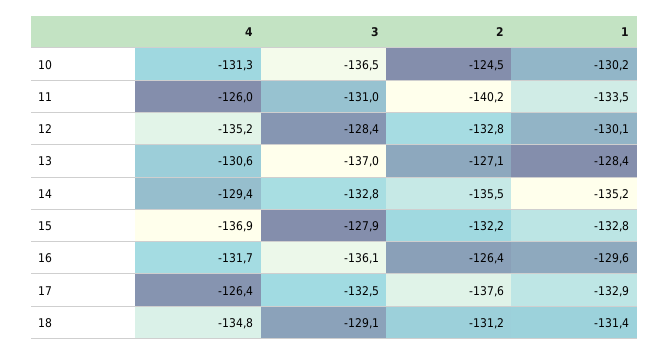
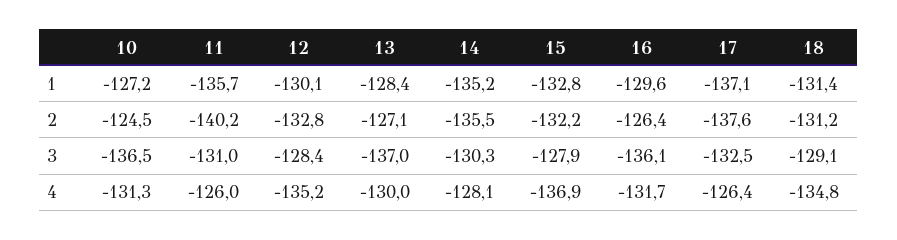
  {
    "4": {
      "10": -131.3,
      "11": -126,
      "12": -135.2,
-     "13": -130.6,
+     "13": -130,
-     "14": -129.4,
+     "14": -128.1,
      "15": -136.9,
      "16": -131.7,
      "17": -126.4,
      "18": -134.8
    },
    "3": {
      "10": -136.5,
      "11": -131,
      "12": -128.4,
      "13": -137,
-     "14": -132.8,
+     "14": -130.3,
      "15": -127.9,
      "16": -136.1,
      "17": -132.5,
      "18": -129.1
    },
    "2": {
      "10": -124.5,
      "11": -140.2,
      "12": -132.8,
      "13": -127.1,
      "14": -135.5,
      "15": -132.2,
      "16": -126.4,
      "17": -137.6,
      "18": -131.2
    },
    "1": {
-     "10": -130.2,
+     "10": -127.2,
-     "11": -133.5,
+     "11": -135.7,
      "12": -130.1,
      "13": -128.4,
      "14": -135.2,
      "15": -132.8,
      "16": -129.6,
-     "17": -132.9,
+     "17": -137.1,
      "18": -131.4
    }
  }

